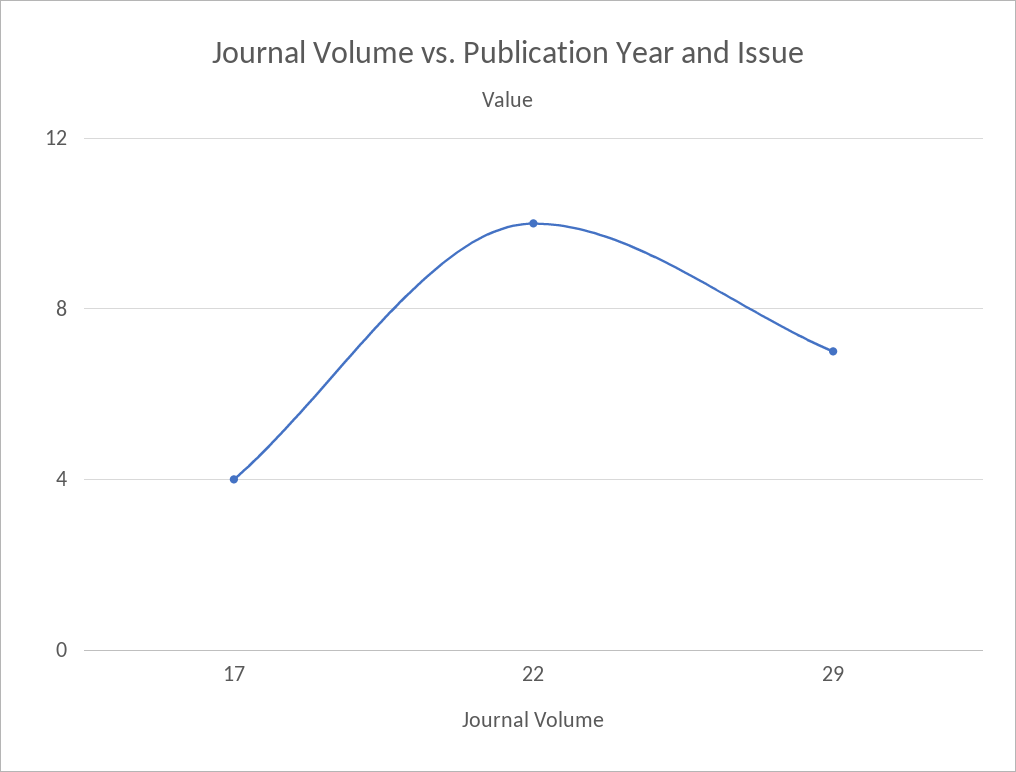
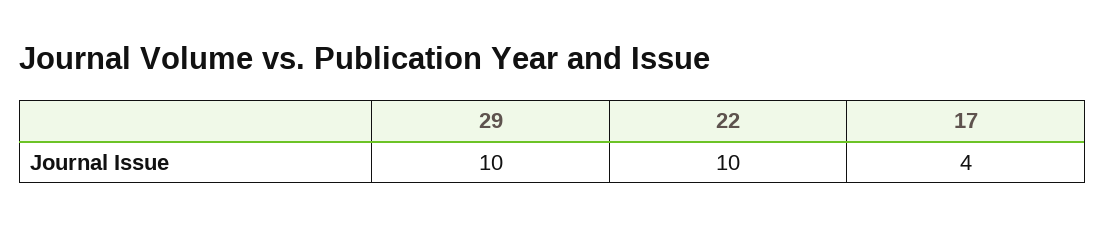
  {
    "17": 4,
    "22": 10,
-   "29": 7
+   "29": 10
  }

